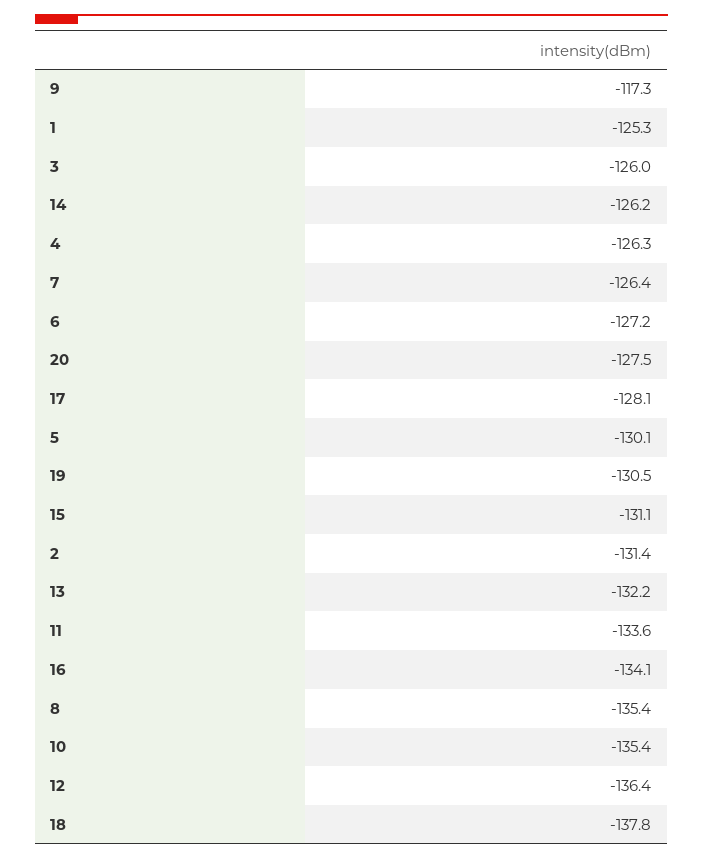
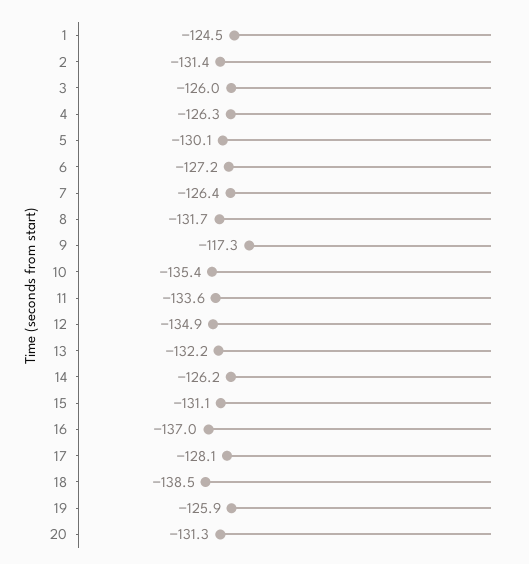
  {
    "9": -117.3,
-   "1": -125.3,
+   "1": -124.5,
    "3": -126,
    "14": -126.2,
    "4": -126.3,
    "7": -126.4,
    "6": -127.2,
-   "20": -127.5,
+   "20": -131.3,
    "17": -128.1,
    "5": -130.1,
-   "19": -130.5,
+   "19": -125.9,
    "15": -131.1,
    "2": -131.4,
    "13": -132.2,
    "11": -133.6,
-   "16": -134.1,
+   "16": -137,
-   "8": -135.4,
+   "8": -131.7,
    "10": -135.4,
-   "12": -136.4,
+   "12": -134.9,
-   "18": -137.8
+   "18": -138.5
  }

